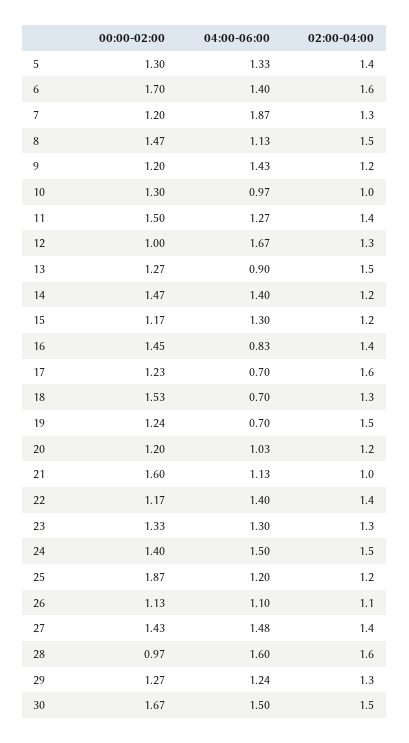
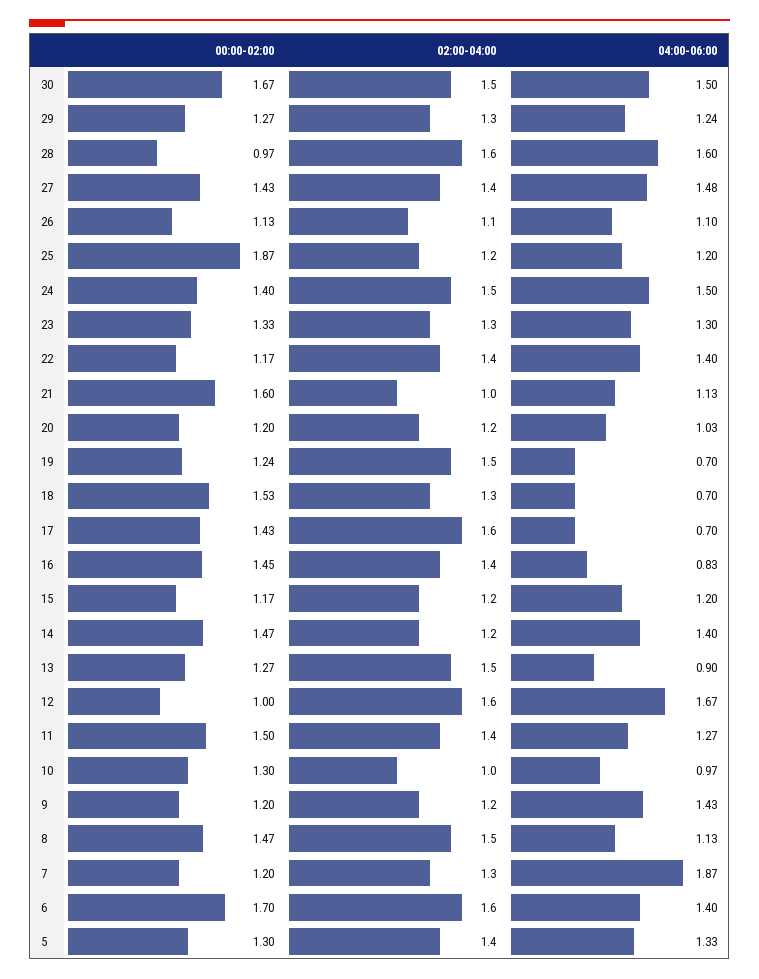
  {
    "00:00-02:00": {
      "5": 1.3,
      "6": 1.7,
      "7": 1.2,
      "8": 1.47,
      "9": 1.2,
      "10": 1.3,
      "11": 1.5,
      "12": 1,
      "13": 1.27,
      "14": 1.47,
      "15": 1.17,
      "16": 1.45,
-     "17": 1.23,
+     "17": 1.43,
      "18": 1.53,
      "19": 1.24,
      "20": 1.2,
      "21": 1.6,
      "22": 1.17,
      "23": 1.33,
      "24": 1.4,
      "25": 1.87,
      "26": 1.13,
      "27": 1.43,
      "28": 0.97,
      "29": 1.27,
      "30": 1.67
    },
    "04:00-06:00": {
      "5": 1.33,
      "6": 1.4,
      "7": 1.87,
      "8": 1.13,
      "9": 1.43,
      "10": 0.97,
      "11": 1.27,
      "12": 1.67,
      "13": 0.9,
      "14": 1.4,
-     "15": 1.3,
+     "15": 1.2,
      "16": 0.83,
      "17": 0.7,
      "18": 0.7,
      "19": 0.7,
      "20": 1.03,
      "21": 1.13,
      "22": 1.4,
      "23": 1.3,
      "24": 1.5,
      "25": 1.2,
      "26": 1.1,
      "27": 1.48,
      "28": 1.6,
      "29": 1.24,
      "30": 1.5
    },
    "02:00-04:00": {
      "5": 1.4,
      "6": 1.6,
      "7": 1.3,
      "8": 1.5,
      "9": 1.2,
      "10": 1,
      "11": 1.4,
-     "12": 1.3,
+     "12": 1.6,
      "13": 1.5,
      "14": 1.2,
      "15": 1.2,
      "16": 1.4,
      "17": 1.6,
      "18": 1.3,
      "19": 1.5,
      "20": 1.2,
      "21": 1,
      "22": 1.4,
      "23": 1.3,
      "24": 1.5,
      "25": 1.2,
      "26": 1.1,
      "27": 1.4,
      "28": 1.6,
      "29": 1.3,
      "30": 1.5
    }
  }

